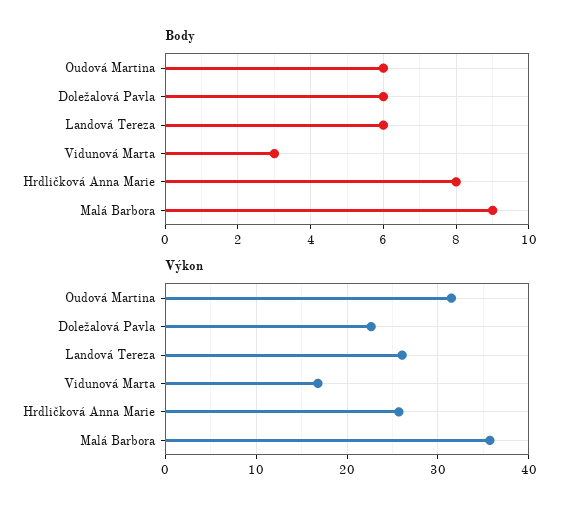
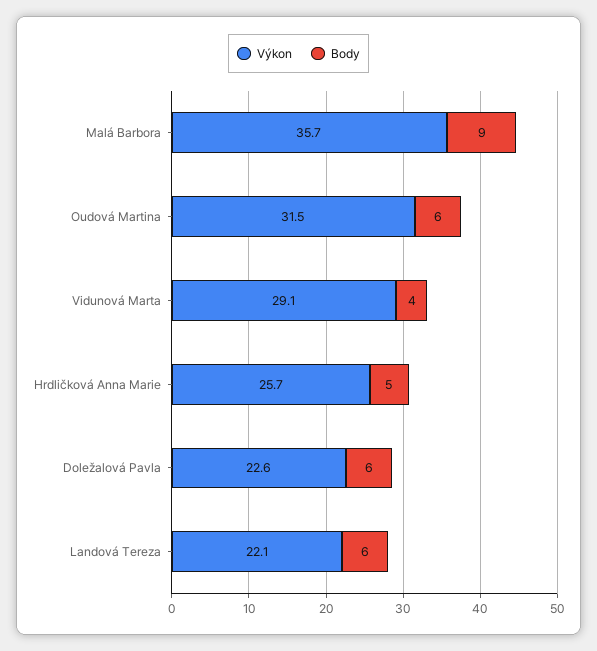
  {
    "Body": {
      "Oudová Martina": 6,
      "Doležalová Pavla": 6,
      "Landová Tereza": 6,
-     "Vidunová Marta": 3,
+     "Vidunová Marta": 4,
-     "Hrdličková Anna Marie": 8,
+     "Hrdličková Anna Marie": 5,
      "Malá Barbora": 9
    },
    "Výkon": {
      "Oudová Martina": 31.5,
      "Doležalová Pavla": 22.6,
-     "Landová Tereza": 26,
+     "Landová Tereza": 22.1,
-     "Vidunová Marta": 17,
+     "Vidunová Marta": 29.1,
      "Hrdličková Anna Marie": 25.7,
      "Malá Barbora": 35.7
    }
  }

